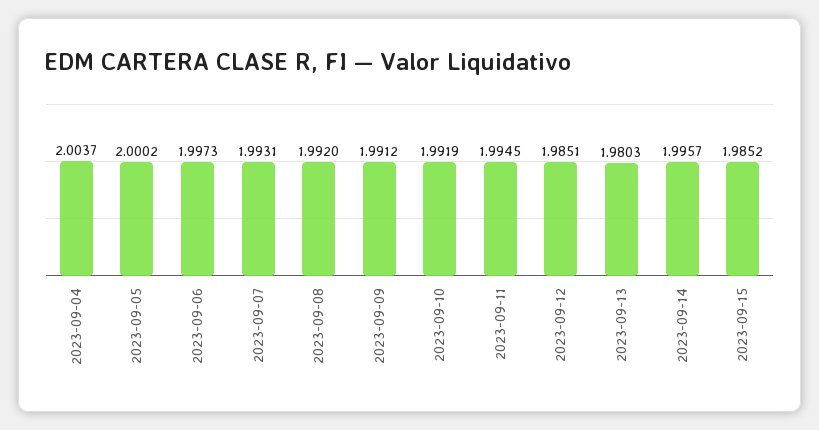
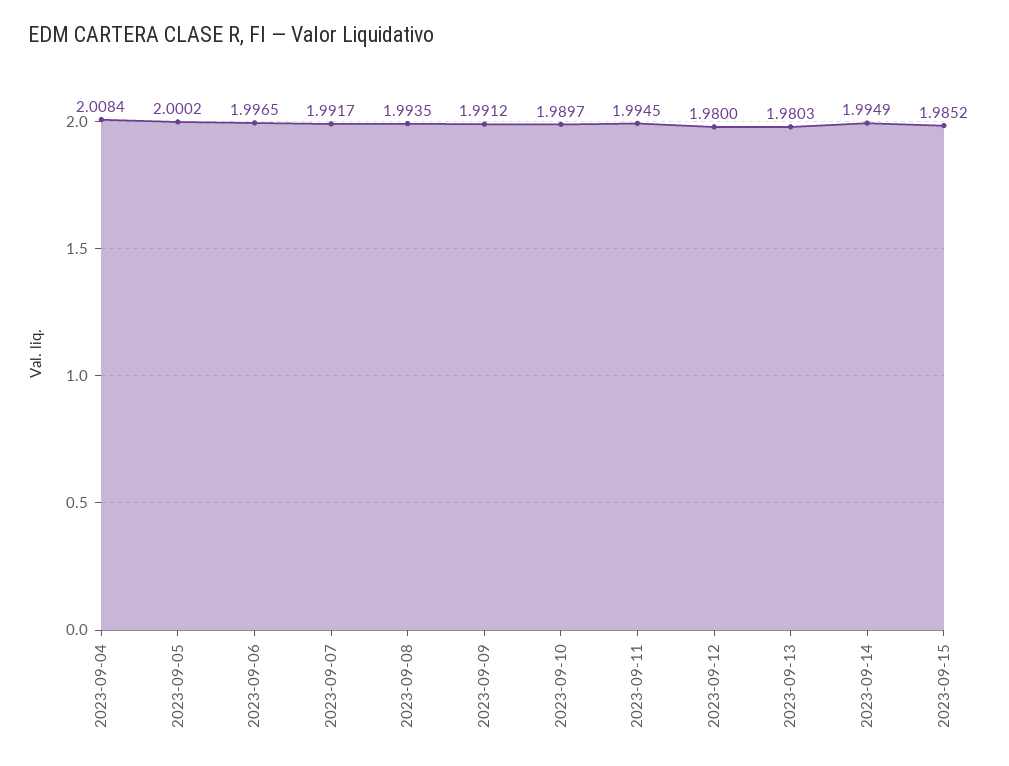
  {
-   "2023-09-04": 2.0037,
+   "2023-09-04": 2.0084,
    "2023-09-05": 2.0002,
-   "2023-09-06": 1.9973,
+   "2023-09-06": 1.9965,
-   "2023-09-07": 1.9931,
+   "2023-09-07": 1.9917,
-   "2023-09-08": 1.992,
+   "2023-09-08": 1.9935,
    "2023-09-09": 1.9912,
-   "2023-09-10": 1.9919,
+   "2023-09-10": 1.9897,
    "2023-09-11": 1.9945,
-   "2023-09-12": 1.9851,
+   "2023-09-12": 1.98,
    "2023-09-13": 1.9803,
-   "2023-09-14": 1.9957,
+   "2023-09-14": 1.9949,
    "2023-09-15": 1.9852
  }

